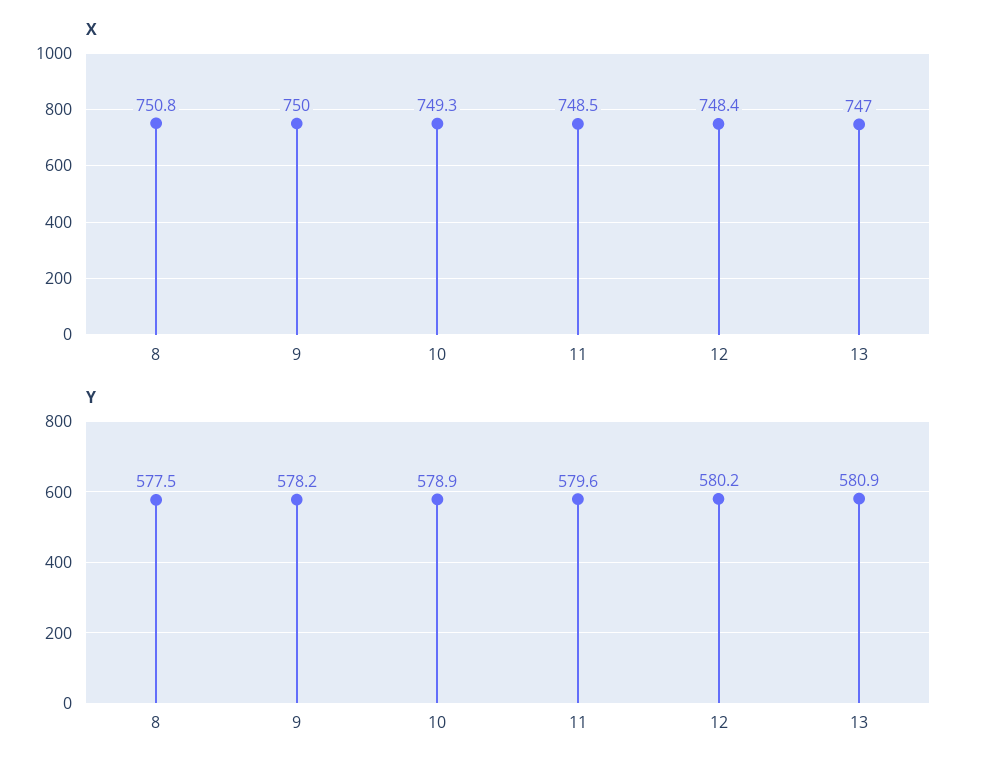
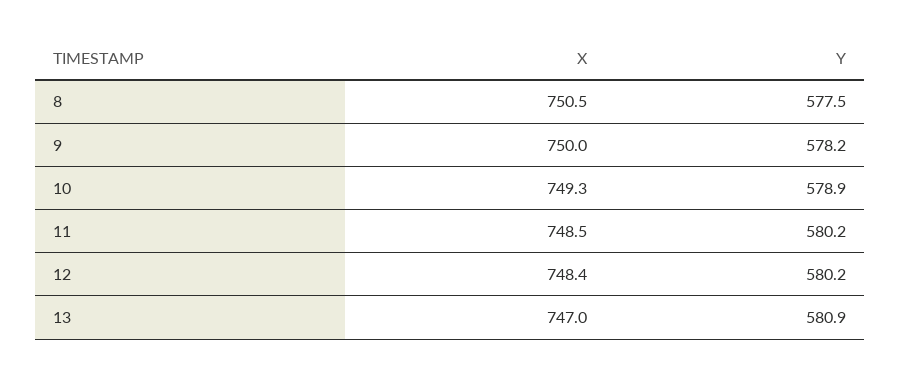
  {
    "X": {
-     "8": 750.8,
+     "8": 750.5,
      "9": 750,
      "10": 749.3,
      "11": 748.5,
      "12": 748.4,
      "13": 747
    },
    "Y": {
      "8": 577.5,
      "9": 578.2,
      "10": 578.9,
-     "11": 579.6,
+     "11": 580.2,
      "12": 580.2,
      "13": 580.9
    }
  }

